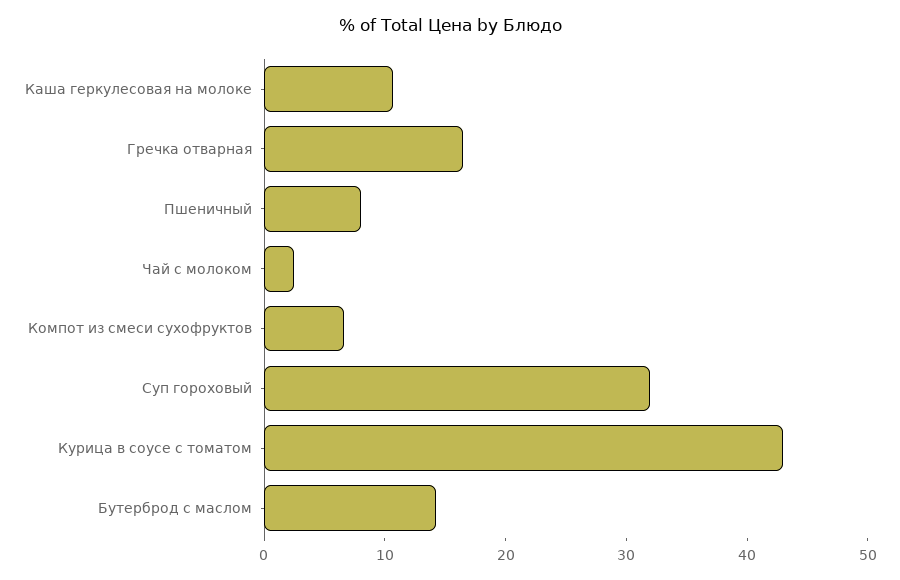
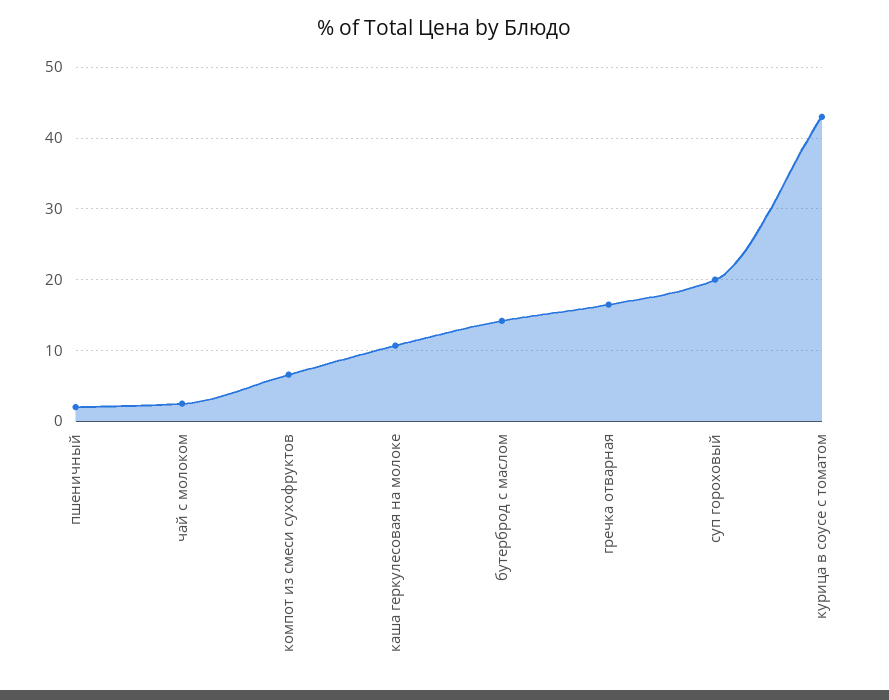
  {
    "Каша геркулесовая на молоке": 11,
    "Гречка отварная": 16,
-   "Пшеничный": 8,
+   "Пшеничный": 2,
    "Чай с молоком": 3,
    "Компот из смеси сухофруктов": 7,
-   "Суп гороховый": 32,
+   "Суп гороховый": 20,
    "Курица в соусе с томатом": 43,
    "Бутерброд с маслом": 14
  }

